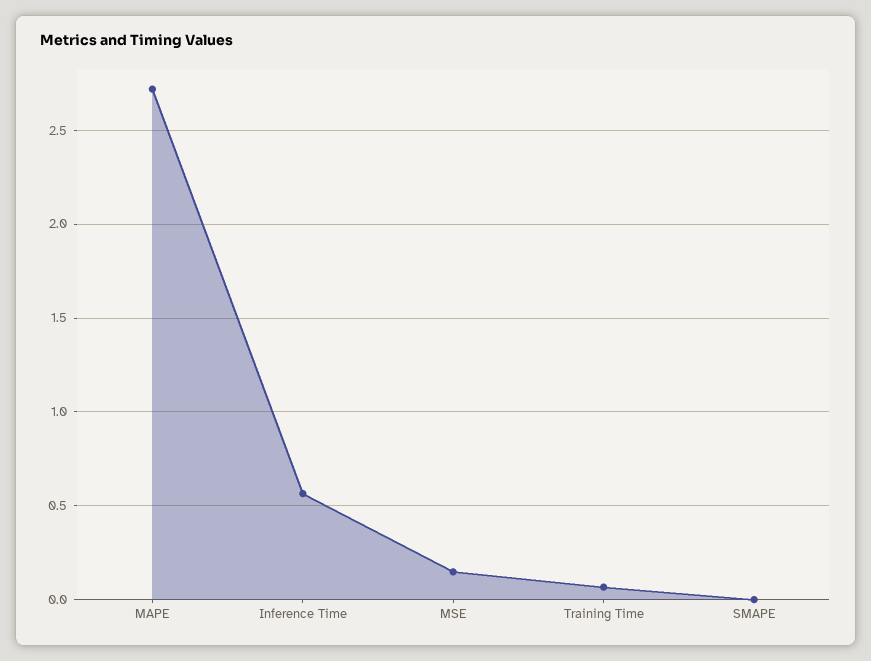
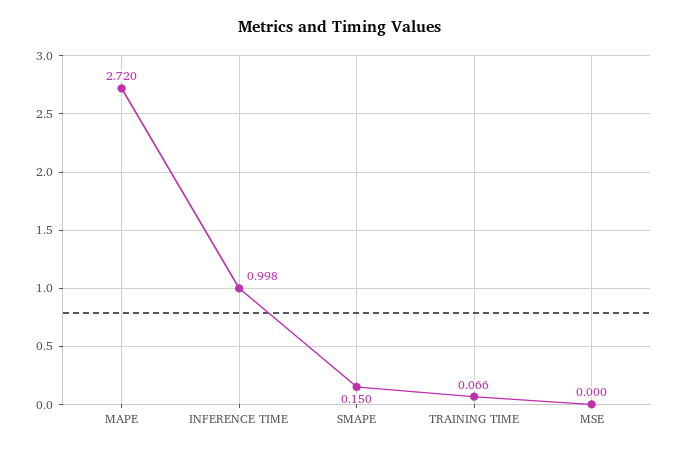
  {
    "MAPE": 2.72,
-   "Inference Time": 0.55,
+   "Inference Time": 0.998,
-   "MSE": 0.15,
+   "MSE": 0,
    "Training Time": 0.066,
-   "SMAPE": 0
+   "SMAPE": 0.15
  }

